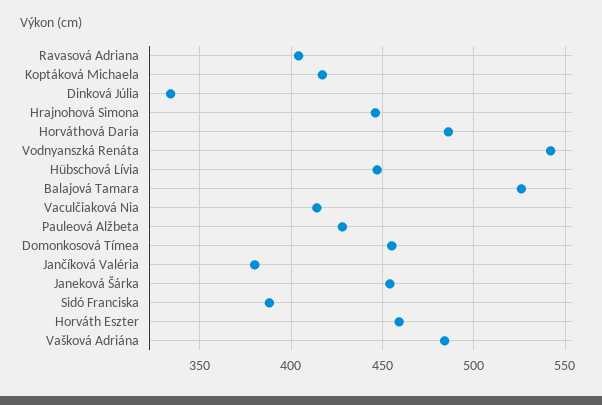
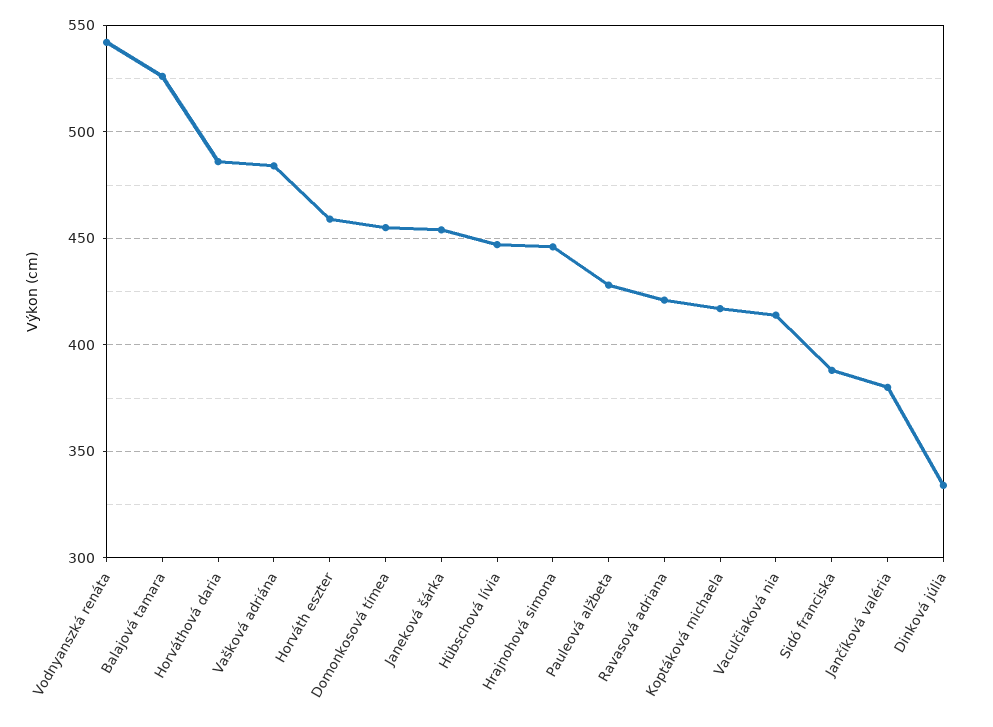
  {
-   "Ravasová Adriana": 405,
+   "Ravasová Adriana": 420,
    "Koptáková Michaela": 415,
    "Dinková Júlia": 335,
    "Hrajnohová Simona": 445,
    "Horváthová Daria": 485,
    "Vodnyanszká Renáta": 540,
    "Hübschová Lívia": 445,
    "Balajová Tamara": 525,
    "Vaculčiaková Nia": 415,
    "Pauleová Alžbeta": 430,
    "Domonkosová Tímea": 455,
    "Jančíková Valéria": 380,
    "Janeková Šárka": 455,
    "Sidó Franciska": 390,
    "Horváth Eszter": 460,
    "Vašková Adriána": 485
  }

